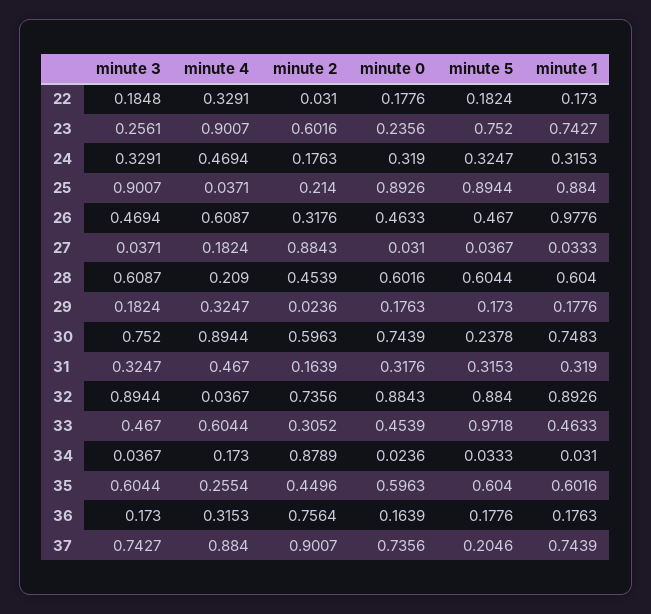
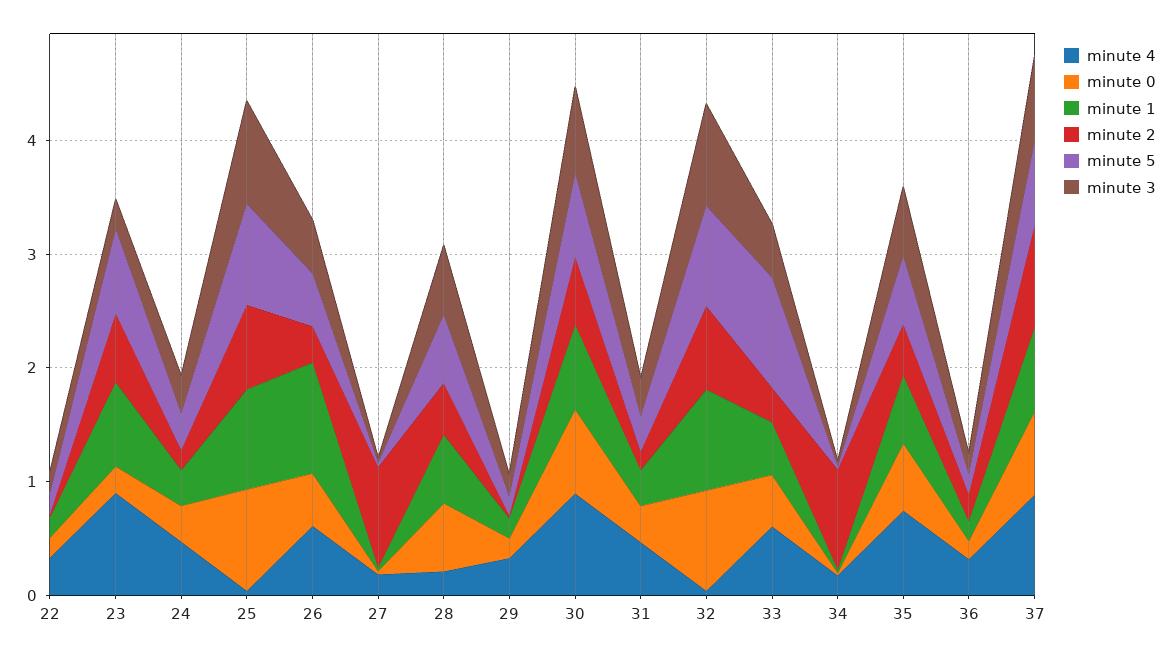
  {
    "minute 3": {
      "22": 0.1848,
      "23": 0.2561,
      "24": 0.3291,
      "25": 0.9007,
      "26": 0.4694,
      "27": 0.0371,
      "28": 0.6087,
      "29": 0.1824,
      "30": 0.752,
      "31": 0.3247,
      "32": 0.8944,
      "33": 0.467,
      "34": 0.0367,
      "35": 0.6044,
      "36": 0.173,
      "37": 0.7427
    },
    "minute 4": {
      "22": 0.3291,
      "23": 0.9007,
      "24": 0.4694,
      "25": 0.0371,
      "26": 0.6087,
      "27": 0.1824,
      "28": 0.209,
      "29": 0.3247,
      "30": 0.8944,
      "31": 0.467,
      "32": 0.0367,
      "33": 0.6044,
      "34": 0.173,
-     "35": 0.2554,
+     "35": 0.8,
      "36": 0.3153,
      "37": 0.884
    },
    "minute 2": {
      "22": 0.031,
      "23": 0.6016,
      "24": 0.1763,
-     "25": 0.214,
+     "25": 0.8,
      "26": 0.3176,
      "27": 0.8843,
      "28": 0.4539,
      "29": 0.0236,
      "30": 0.5963,
      "31": 0.1639,
      "32": 0.7356,
      "33": 0.3052,
      "34": 0.8789,
      "35": 0.4496,
-     "36": 0.7564,
+     "36": 0.2,
      "37": 0.9007
    },
    "minute 0": {
      "22": 0.1776,
      "23": 0.2356,
      "24": 0.319,
      "25": 0.8926,
      "26": 0.4633,
      "27": 0.031,
      "28": 0.6016,
      "29": 0.1763,
      "30": 0.7439,
      "31": 0.3176,
      "32": 0.8843,
      "33": 0.4539,
      "34": 0.0236,
      "35": 0.5963,
      "36": 0.1639,
      "37": 0.7356
    },
    "minute 5": {
      "22": 0.1824,
      "23": 0.752,
      "24": 0.3247,
      "25": 0.8944,
      "26": 0.467,
      "27": 0.0367,
      "28": 0.6044,
      "29": 0.173,
-     "30": 0.2378,
+     "30": 0.8,
      "31": 0.3153,
      "32": 0.884,
      "33": 0.9718,
      "34": 0.0333,
      "35": 0.604,
      "36": 0.1776,
-     "37": 0.2046
+     "37": 0.8
    },
    "minute 1": {
      "22": 0.173,
      "23": 0.7427,
      "24": 0.3153,
      "25": 0.884,
      "26": 0.9776,
      "27": 0.0333,
      "28": 0.604,
      "29": 0.1776,
      "30": 0.7483,
      "31": 0.319,
      "32": 0.8926,
      "33": 0.4633,
      "34": 0.031,
      "35": 0.6016,
      "36": 0.1763,
      "37": 0.7439
    }
  }

